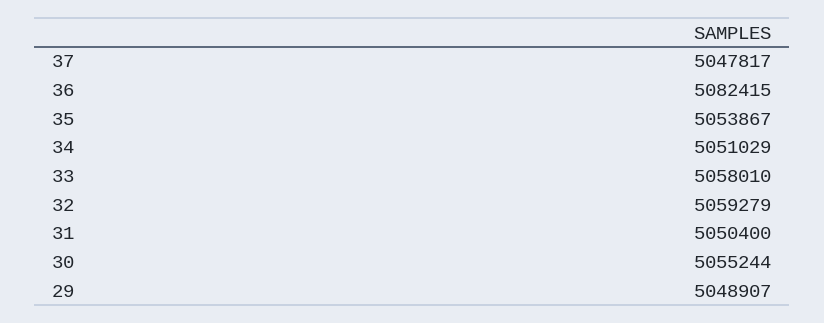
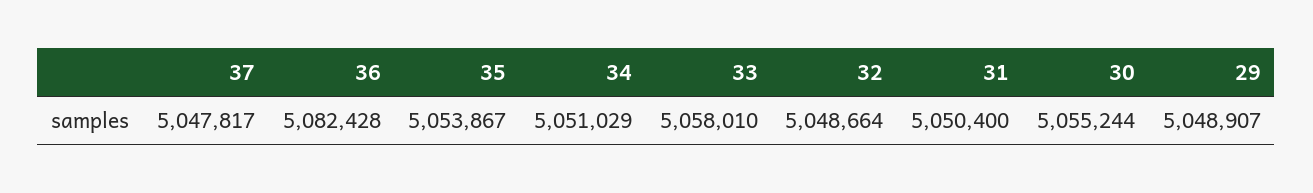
  {
    "37": 5047817,
-   "36": 5082415,
+   "36": 5082428,
    "35": 5053867,
    "34": 5051029,
    "33": 5058010,
-   "32": 5059279,
+   "32": 5048664,
    "31": 5050400,
    "30": 5055244,
    "29": 5048907
  }

